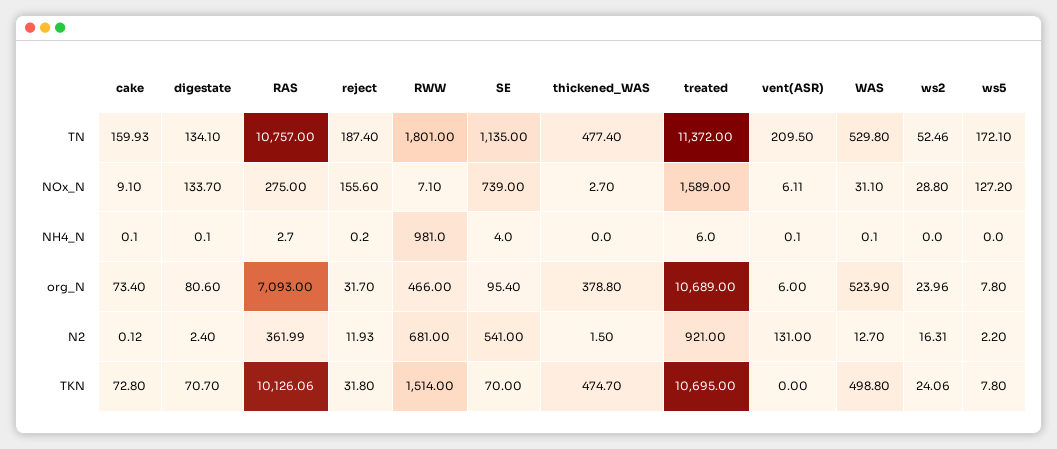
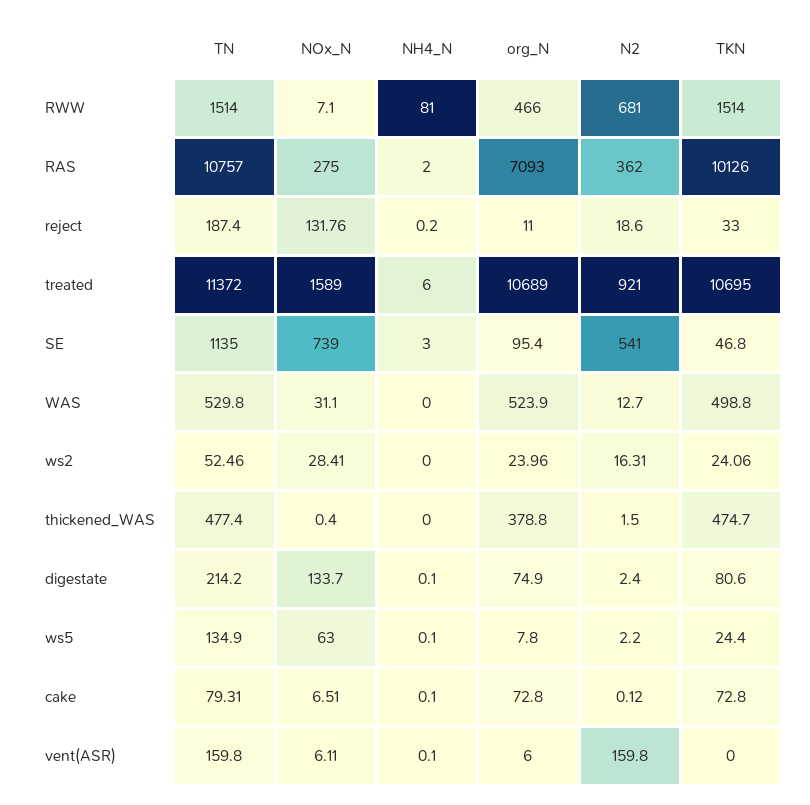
  {
    "cake": {
-     "TN": 159.93,
+     "TN": 79.31,
-     "NOx_N": 9.1,
+     "NOx_N": 6.51,
      "NH4_N": 0.1,
-     "org_N": 73.4,
+     "org_N": 72.8,
      "N2": 0.12,
      "TKN": 72.8
    },
    "digestate": {
-     "TN": 134.1,
+     "TN": 214.2,
      "NOx_N": 133.7,
      "NH4_N": 0.1,
-     "org_N": 80.6,
+     "org_N": 74.9,
      "N2": 2.4,
-     "TKN": 70.7
+     "TKN": 80.6
    },
    "RAS": {
      "TN": 10757,
      "NOx_N": 275,
-     "NH4_N": 2.7,
+     "NH4_N": 2,
      "org_N": 7093,
-     "N2": 361.99,
+     "N2": 362,
-     "TKN": 10126.06
+     "TKN": 10126
    },
    "reject": {
      "TN": 187.4,
-     "NOx_N": 155.6,
+     "NOx_N": 131.76,
      "NH4_N": 0.2,
-     "org_N": 31.7,
+     "org_N": 11,
-     "N2": 11.93,
+     "N2": 18.6,
-     "TKN": 31.8
+     "TKN": 33
    },
    "RWW": {
-     "TN": 1801,
+     "TN": 1514,
      "NOx_N": 7.1,
-     "NH4_N": 981,
+     "NH4_N": 81,
      "org_N": 466,
      "N2": 681,
      "TKN": 1514
    },
    "SE": {
      "TN": 1135,
      "NOx_N": 739,
-     "NH4_N": 4,
+     "NH4_N": 3,
      "org_N": 95.4,
      "N2": 541,
-     "TKN": 70
+     "TKN": 46.8
    },
    "thickened_WAS": {
      "TN": 477.4,
-     "NOx_N": 2.7,
+     "NOx_N": 0.4,
      "NH4_N": 0,
      "org_N": 378.8,
      "N2": 1.5,
      "TKN": 474.7
    },
    "treated": {
      "TN": 11372,
      "NOx_N": 1589,
      "NH4_N": 6,
      "org_N": 10689,
      "N2": 921,
      "TKN": 10695
    },
    "vent(ASR)": {
-     "TN": 209.5,
+     "TN": 159.8,
      "NOx_N": 6.11,
      "NH4_N": 0.1,
      "org_N": 6,
-     "N2": 131,
+     "N2": 159.8,
      "TKN": 0
    },
    "WAS": {
      "TN": 529.8,
      "NOx_N": 31.1,
-     "NH4_N": 0.1,
+     "NH4_N": 0,
      "org_N": 523.9,
      "N2": 12.7,
      "TKN": 498.8
    },
    "ws2": {
      "TN": 52.46,
-     "NOx_N": 28.8,
+     "NOx_N": 28.41,
      "NH4_N": 0,
      "org_N": 23.96,
      "N2": 16.31,
      "TKN": 24.06
    },
    "ws5": {
-     "TN": 172.1,
+     "TN": 134.9,
-     "NOx_N": 127.2,
+     "NOx_N": 63,
-     "NH4_N": 0,
+     "NH4_N": 0.1,
      "org_N": 7.8,
      "N2": 2.2,
-     "TKN": 7.8
+     "TKN": 24.4
    }
  }

